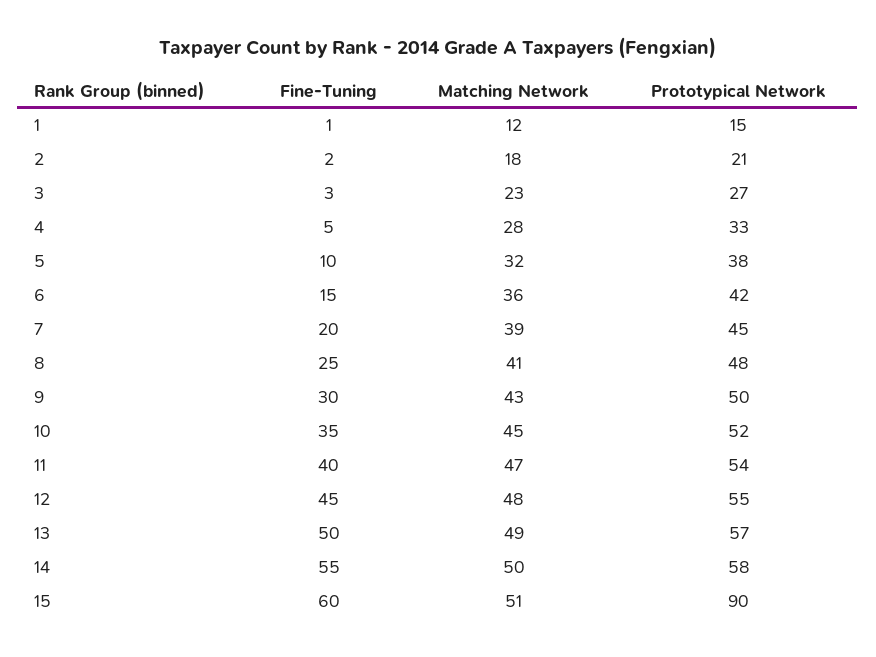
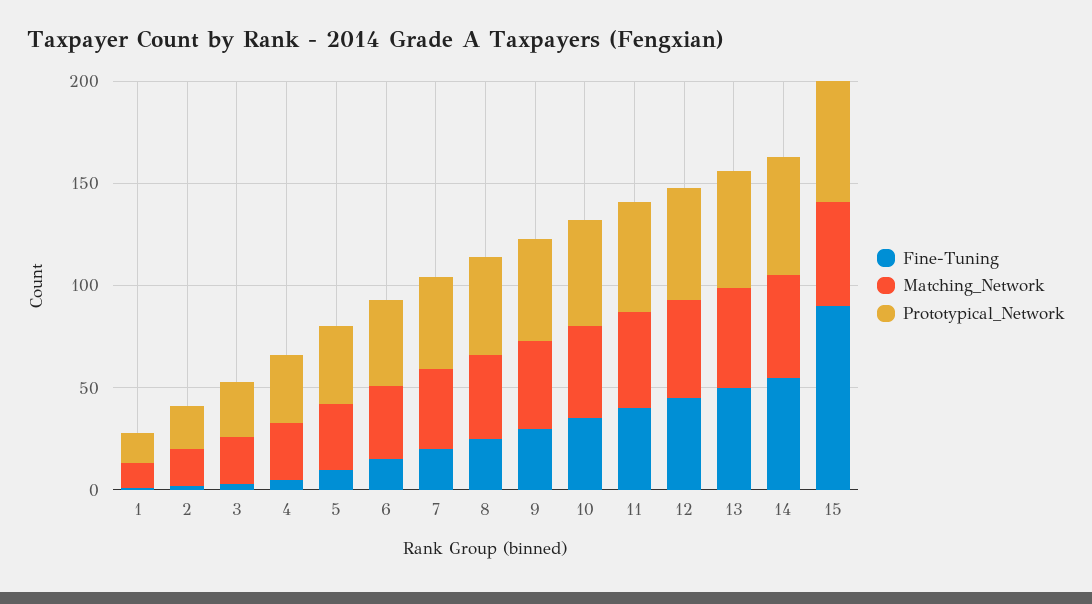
  {
    "Fine-Tuning": {
      "1": 1,
      "2": 2,
      "3": 3,
      "4": 5,
      "5": 10,
      "6": 15,
      "7": 20,
      "8": 25,
      "9": 30,
      "10": 35,
      "11": 40,
      "12": 45,
      "13": 50,
      "14": 55,
-     "15": 60
+     "15": 90
    },
    "Matching Network": {
      "1": 12,
      "2": 18,
      "3": 23,
      "4": 28,
      "5": 32,
      "6": 36,
      "7": 39,
      "8": 41,
      "9": 43,
      "10": 45,
      "11": 47,
      "12": 48,
      "13": 49,
      "14": 50,
      "15": 51
    },
    "Prototypical Network": {
      "1": 15,
      "2": 21,
      "3": 27,
      "4": 33,
      "5": 38,
      "6": 42,
      "7": 45,
      "8": 48,
      "9": 50,
      "10": 52,
      "11": 54,
      "12": 55,
      "13": 57,
      "14": 58,
-     "15": 90
+     "15": 60
    }
  }

